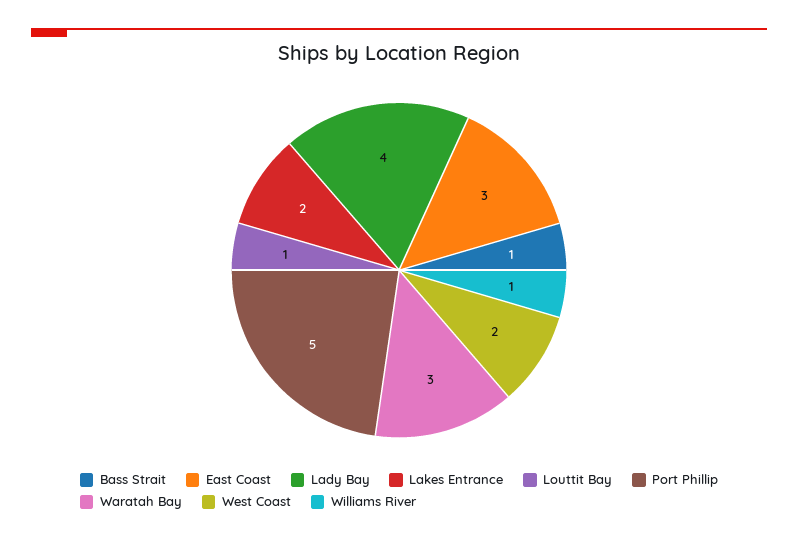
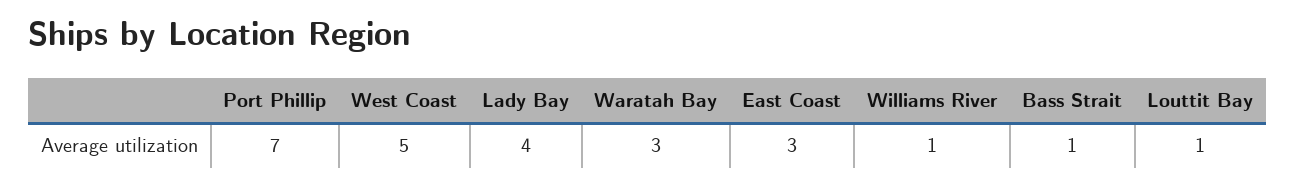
  {
    "Bass Strait": 1,
    "East Coast": 3,
    "Lady Bay": 4,
-   "Lakes Entrance": 2,
    "Louttit Bay": 1,
-   "Port Phillip": 5,
+   "Port Phillip": 7,
    "Waratah Bay": 3,
-   "West Coast": 2,
+   "West Coast": 5,
    "Williams River": 1
  }

